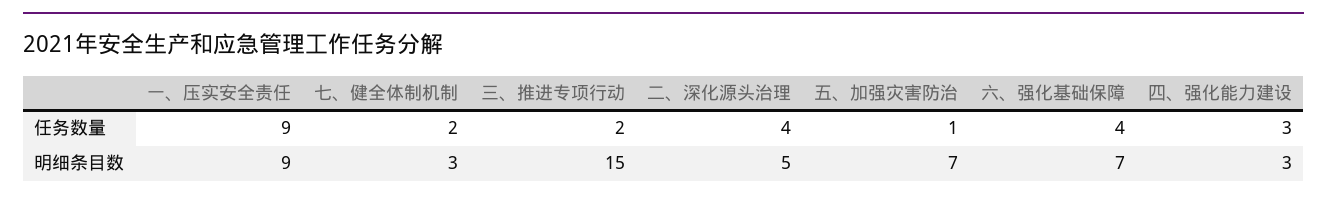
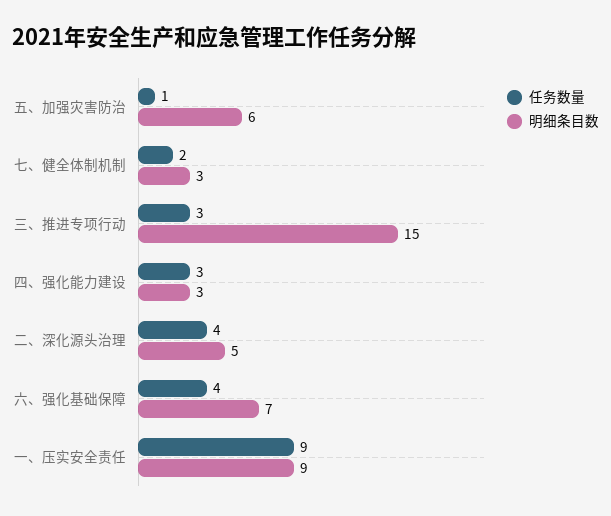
  {
    "任务数量": {
      "一、压实安全责任": 9,
      "七、健全体制机制": 2,
-     "三、推进专项行动": 2,
+     "三、推进专项行动": 3,
      "二、深化源头治理": 4,
      "五、加强灾害防治": 1,
      "六、强化基础保障": 4,
      "四、强化能力建设": 3
    },
    "明细条目数": {
      "一、压实安全责任": 9,
      "七、健全体制机制": 3,
      "三、推进专项行动": 15,
      "二、深化源头治理": 5,
-     "五、加强灾害防治": 7,
+     "五、加强灾害防治": 6,
      "六、强化基础保障": 7,
      "四、强化能力建设": 3
    }
  }

